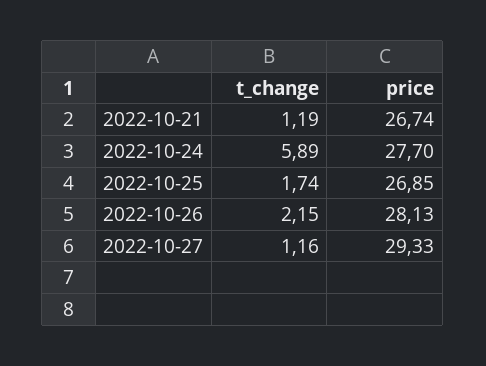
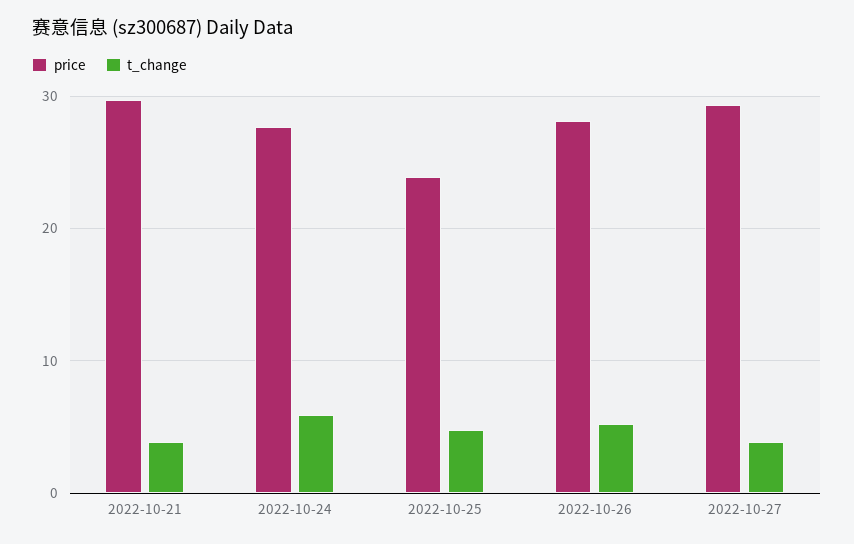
  {
    "t_change": {
-     "2022-10-21": 1.19,
+     "2022-10-21": 4,
      "2022-10-24": 5.89,
-     "2022-10-25": 1.74,
+     "2022-10-25": 5,
-     "2022-10-26": 2.15,
+     "2022-10-26": 5,
-     "2022-10-27": 1.16
+     "2022-10-27": 4
    },
    "price": {
-     "2022-10-21": 26.74,
+     "2022-10-21": 30,
      "2022-10-24": 27.7,
-     "2022-10-25": 26.85,
+     "2022-10-25": 24,
      "2022-10-26": 28.13,
      "2022-10-27": 29.33
    }
  }

